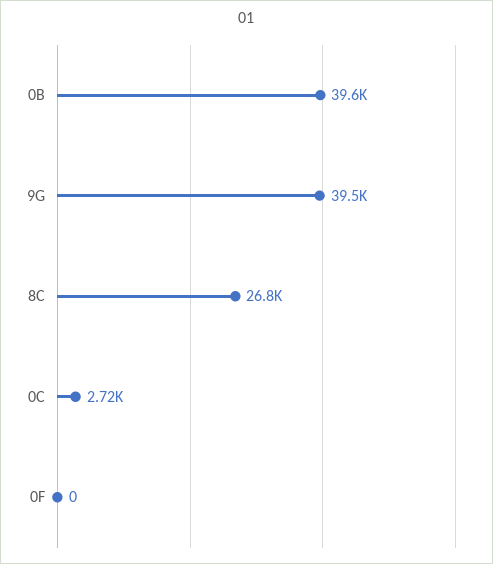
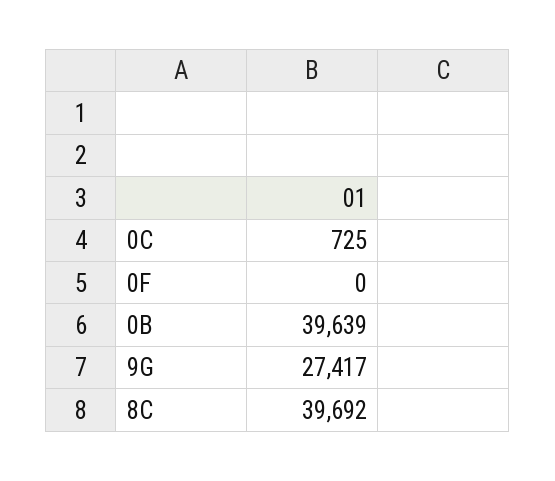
  {
    "0B": 39639,
-   "9G": 39500,
+   "9G": 27417,
-   "8C": 26800,
+   "8C": 39692,
-   "0C": 2720,
+   "0C": 725,
    "0F": 0
  }

